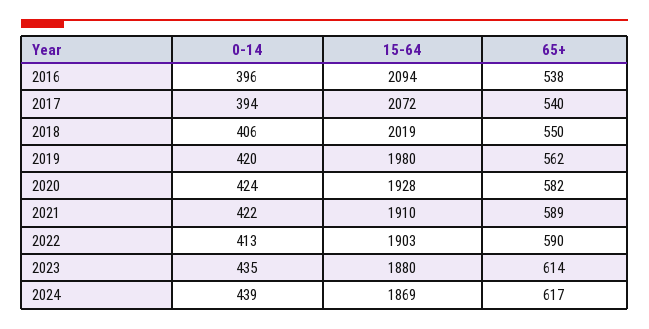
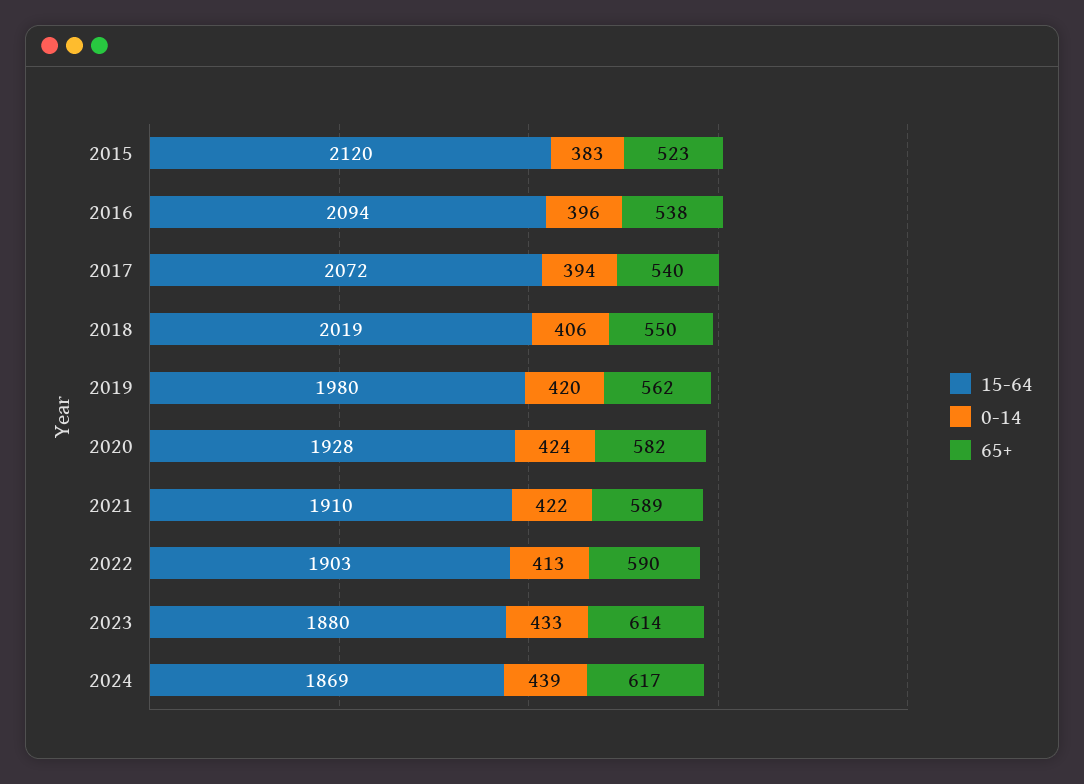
  {
    "0-14": {
      "2016": 396,
      "2017": 394,
      "2018": 406,
      "2019": 420,
      "2020": 424,
      "2021": 422,
      "2022": 413,
-     "2023": 435,
+     "2023": 433,
-     "2024": 439
+     "2024": 439,
+     "2015": 383
    },
    "15-64": {
      "2016": 2094,
      "2017": 2072,
      "2018": 2019,
      "2019": 1980,
      "2020": 1928,
      "2021": 1910,
      "2022": 1903,
      "2023": 1880,
-     "2024": 1869
+     "2024": 1869,
+     "2015": 2120
    },
    "65+": {
      "2016": 538,
      "2017": 540,
      "2018": 550,
      "2019": 562,
      "2020": 582,
      "2021": 589,
      "2022": 590,
      "2023": 614,
-     "2024": 617
+     "2024": 617,
+     "2015": 523
    }
  }

